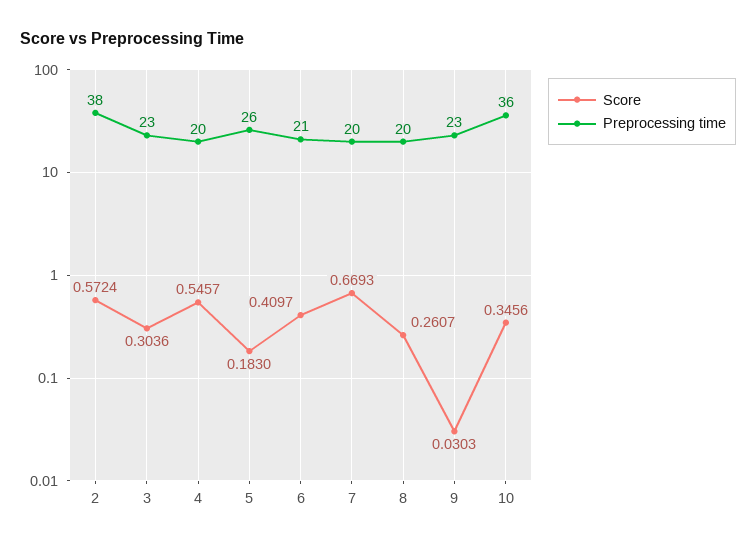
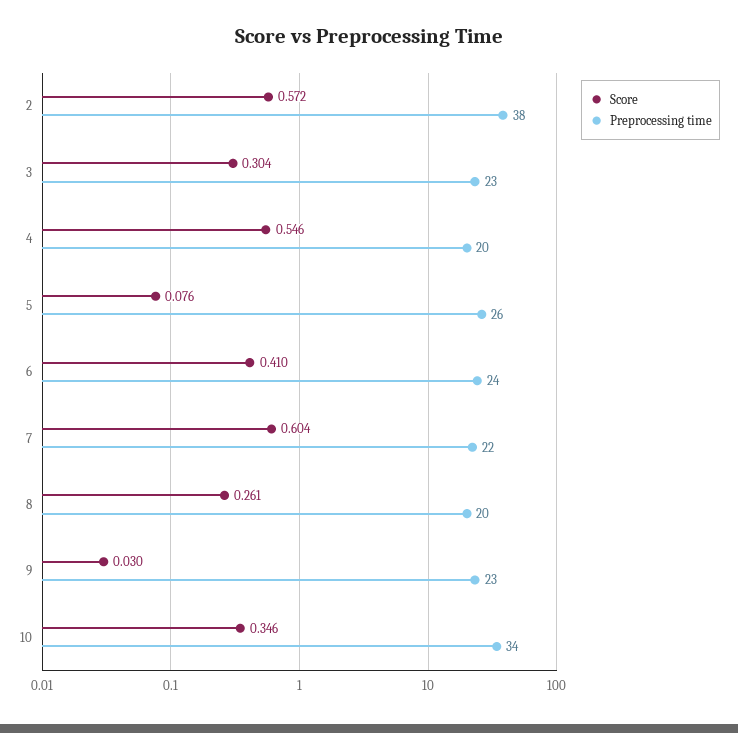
  {
    "Score": {
      "2": 0.5724,
      "3": 0.3036,
      "4": 0.5457,
-     "5": 0.183,
+     "5": 0.076,
      "6": 0.4097,
-     "7": 0.6693,
+     "7": 0.604,
      "8": 0.2607,
      "9": 0.0303,
      "10": 0.3456
    },
    "Preprocessing time": {
      "2": 38,
      "3": 23,
      "4": 20,
      "5": 26,
-     "6": 21,
+     "6": 24,
-     "7": 20,
+     "7": 22,
      "8": 20,
      "9": 23,
-     "10": 36
+     "10": 34
    }
  }

